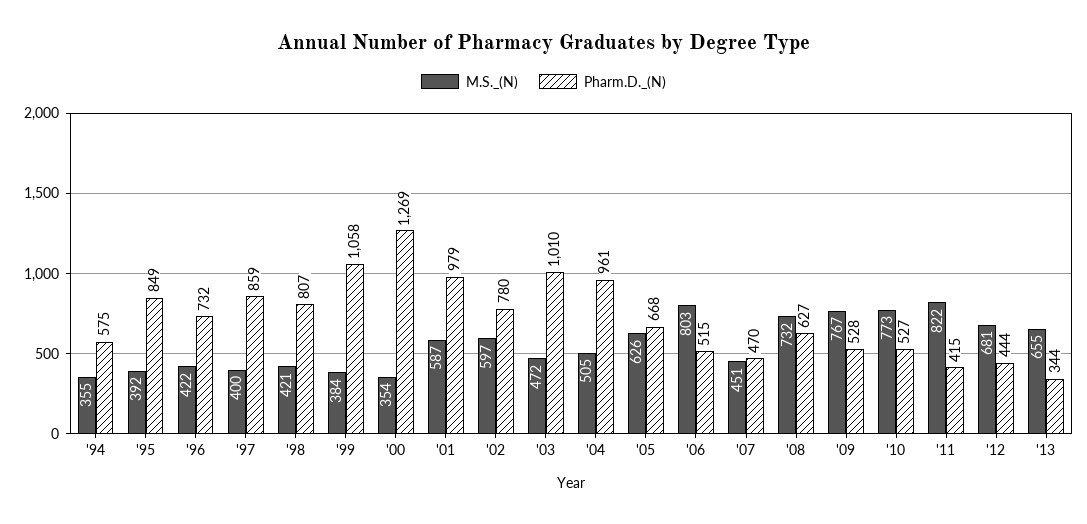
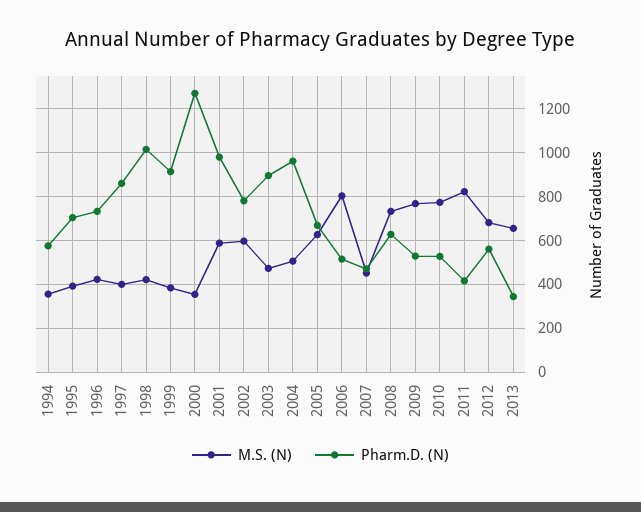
  {
    "M.S._(N)": {
      "'94": 355,
      "'95": 392,
      "'96": 422,
      "'97": 400,
      "'98": 421,
      "'99": 384,
      "'00": 354,
      "'01": 587,
      "'02": 597,
      "'03": 472,
      "'04": 505,
      "'05": 626,
      "'06": 803,
      "'07": 451,
      "'08": 732,
      "'09": 767,
      "'10": 773,
      "'11": 822,
      "'12": 681,
      "'13": 655
    },
    "Pharm.D._(N)": {
      "'94": 575,
-     "'95": 849,
+     "'95": 700,
      "'96": 732,
      "'97": 859,
-     "'98": 807,
+     "'98": 1000,
-     "'99": 1058,
+     "'99": 900,
      "'00": 1269,
      "'01": 979,
      "'02": 780,
-     "'03": 1010,
+     "'03": 900,
      "'04": 961,
      "'05": 668,
      "'06": 515,
      "'07": 470,
      "'08": 627,
      "'09": 528,
      "'10": 527,
      "'11": 415,
-     "'12": 444,
+     "'12": 550,
      "'13": 344
    }
  }

